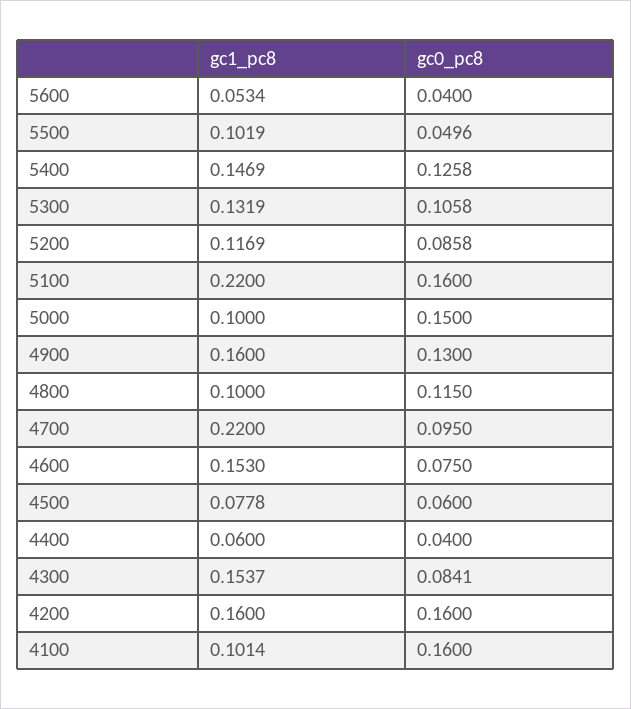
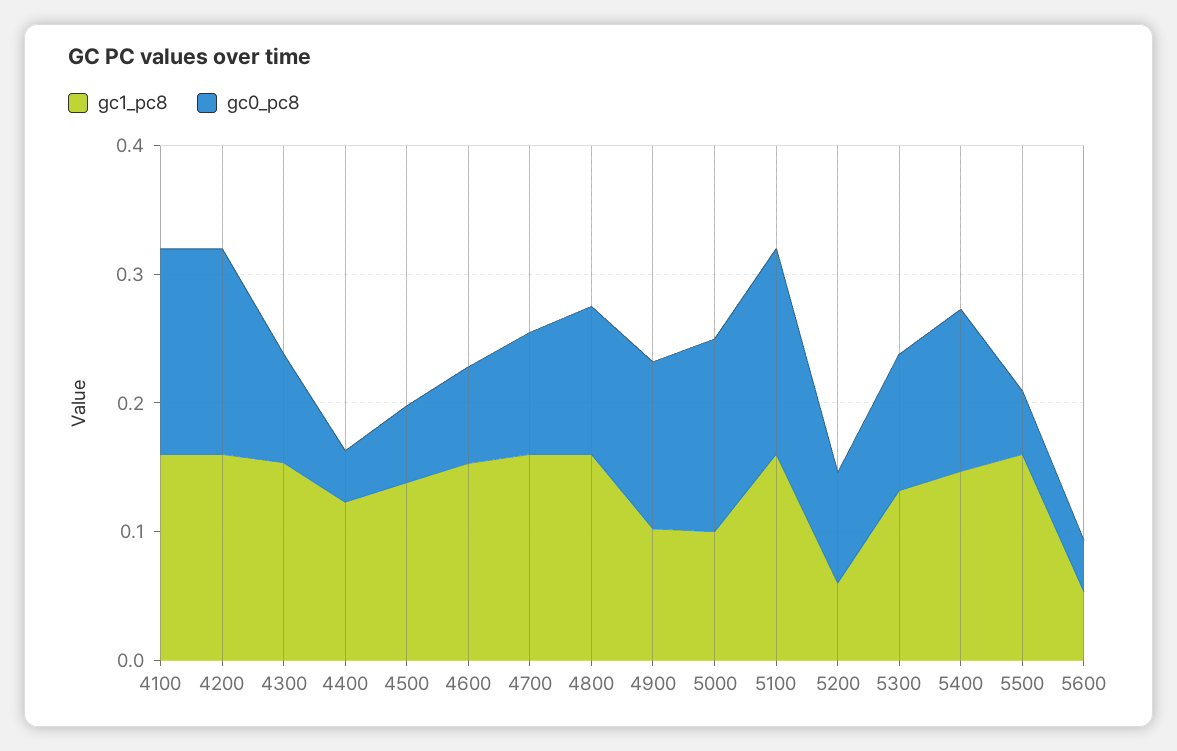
  {
    "gc1_pc8": {
      "5600": 0.0534,
-     "5500": 0.1019,
+     "5500": 0.16,
      "5400": 0.1469,
      "5300": 0.1319,
-     "5200": 0.1169,
+     "5200": 0.06,
-     "5100": 0.22,
+     "5100": 0.16,
      "5000": 0.1,
-     "4900": 0.16,
+     "4900": 0.1,
-     "4800": 0.1,
+     "4800": 0.16,
-     "4700": 0.22,
+     "4700": 0.16,
      "4600": 0.153,
-     "4500": 0.0778,
+     "4500": 0.14,
-     "4400": 0.06,
+     "4400": 0.12,
      "4300": 0.1537,
      "4200": 0.16,
-     "4100": 0.1014
+     "4100": 0.16
    },
    "gc0_pc8": {
      "5600": 0.04,
      "5500": 0.0496,
      "5400": 0.1258,
      "5300": 0.1058,
      "5200": 0.0858,
      "5100": 0.16,
      "5000": 0.15,
      "4900": 0.13,
      "4800": 0.115,
      "4700": 0.095,
      "4600": 0.075,
      "4500": 0.06,
      "4400": 0.04,
      "4300": 0.0841,
      "4200": 0.16,
      "4100": 0.16
    }
  }

